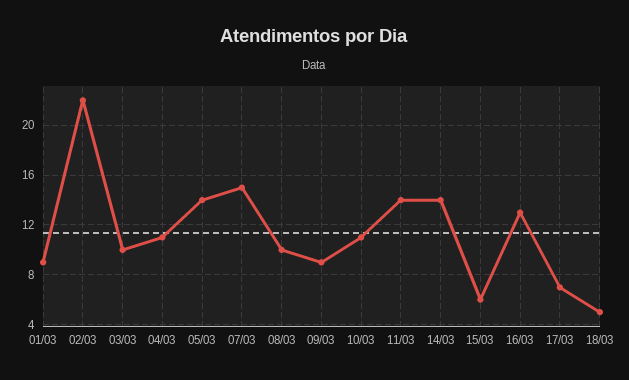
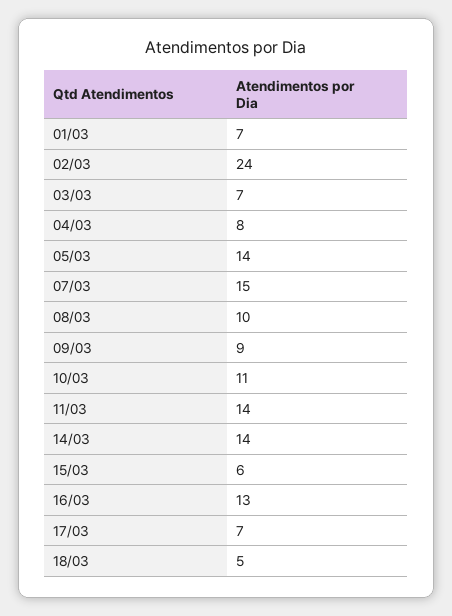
  {
-   "01/03": 9,
+   "01/03": 7,
-   "02/03": 22,
+   "02/03": 24,
-   "03/03": 10,
+   "03/03": 7,
-   "04/03": 11,
+   "04/03": 8,
    "05/03": 14,
    "07/03": 15,
    "08/03": 10,
    "09/03": 9,
    "10/03": 11,
    "11/03": 14,
    "14/03": 14,
    "15/03": 6,
    "16/03": 13,
    "17/03": 7,
    "18/03": 5
  }

